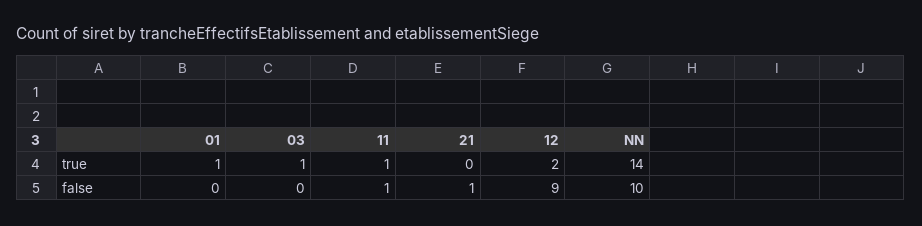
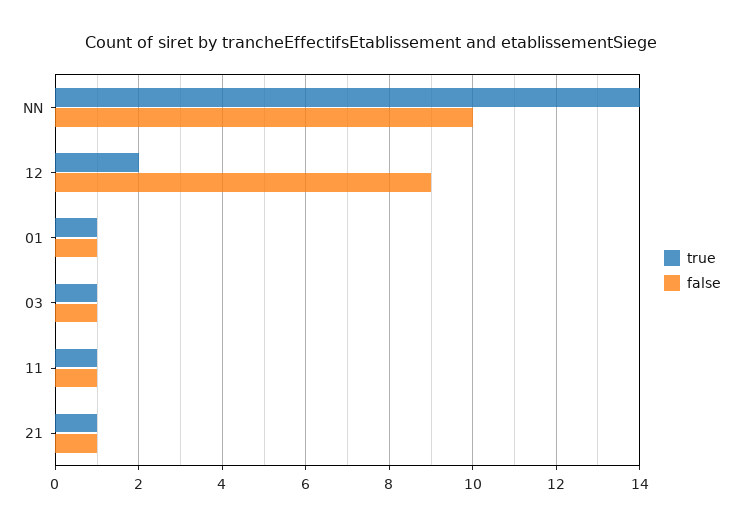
  {
    "true": {
      "01": 1,
      "03": 1,
      "11": 1,
-     "21": 0,
+     "21": 1,
      "12": 2,
      "NN": 14
    },
    "false": {
-     "01": 0,
+     "01": 1,
-     "03": 0,
+     "03": 1,
      "11": 1,
      "21": 1,
      "12": 9,
      "NN": 10
    }
  }

